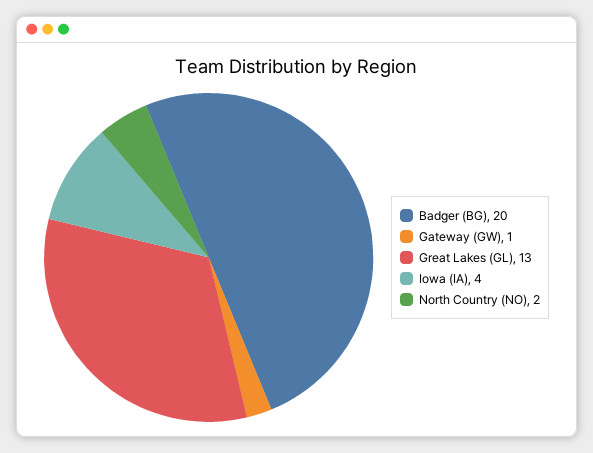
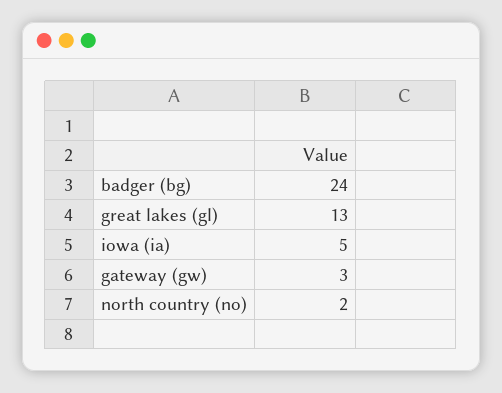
  {
-   "Badger (BG)": 20,
+   "Badger (BG)": 24,
-   "Gateway (GW)": 1,
+   "Gateway (GW)": 3,
    "Great Lakes (GL)": 13,
-   "Iowa (IA)": 4,
+   "Iowa (IA)": 5,
    "North Country (NO)": 2
  }

